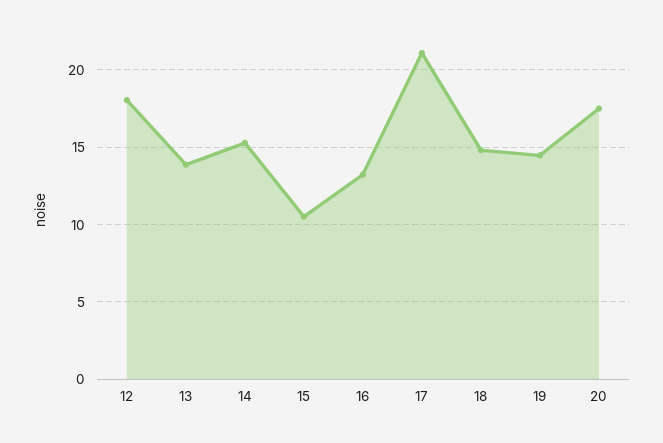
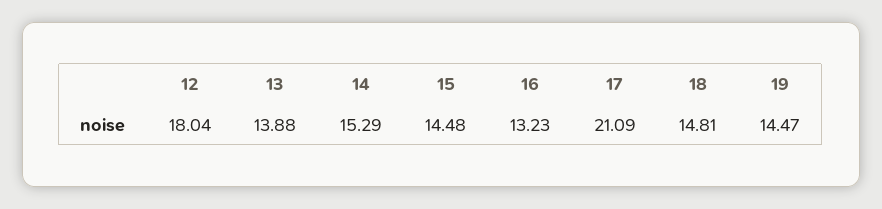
  {
    "12": 18.04,
    "13": 13.88,
    "14": 15.29,
-   "15": 10.5,
+   "15": 14.48,
    "16": 13.23,
    "17": 21.09,
    "18": 14.81,
-   "19": 14.47,
+   "19": 14.47
-   "20": 17.5
  }

